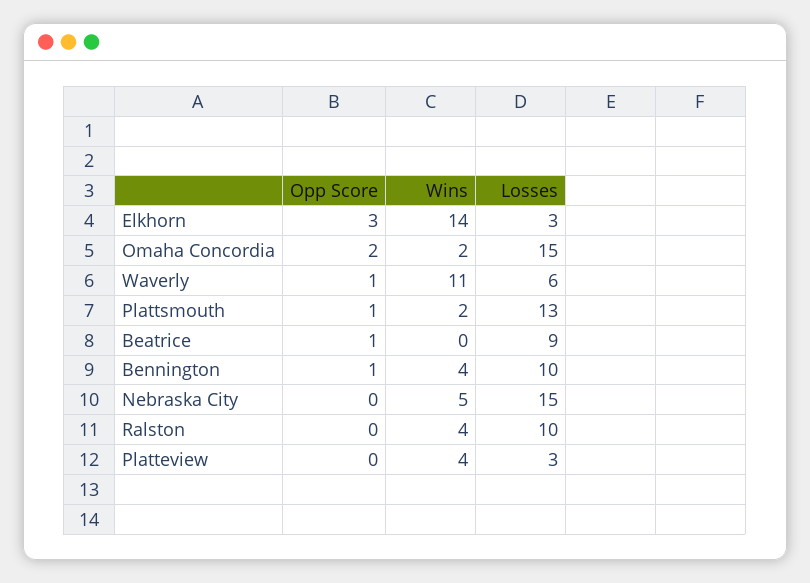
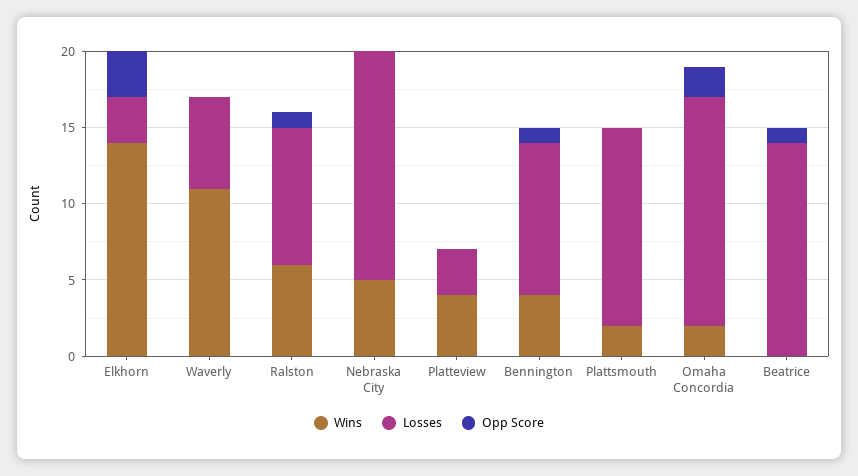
  {
    "Opp Score": {
      "Elkhorn": 3,
      "Omaha Concordia": 2,
-     "Waverly": 1,
+     "Waverly": 0,
-     "Plattsmouth": 1,
+     "Plattsmouth": 0,
      "Beatrice": 1,
      "Bennington": 1,
      "Nebraska City": 0,
-     "Ralston": 0,
+     "Ralston": 1,
      "Platteview": 0
    },
    "Wins": {
      "Elkhorn": 14,
      "Omaha Concordia": 2,
      "Waverly": 11,
      "Plattsmouth": 2,
      "Beatrice": 0,
      "Bennington": 4,
      "Nebraska City": 5,
-     "Ralston": 4,
+     "Ralston": 6,
      "Platteview": 4
    },
    "Losses": {
      "Elkhorn": 3,
      "Omaha Concordia": 15,
      "Waverly": 6,
      "Plattsmouth": 13,
-     "Beatrice": 9,
+     "Beatrice": 14,
      "Bennington": 10,
      "Nebraska City": 15,
-     "Ralston": 10,
+     "Ralston": 9,
      "Platteview": 3
    }
  }

